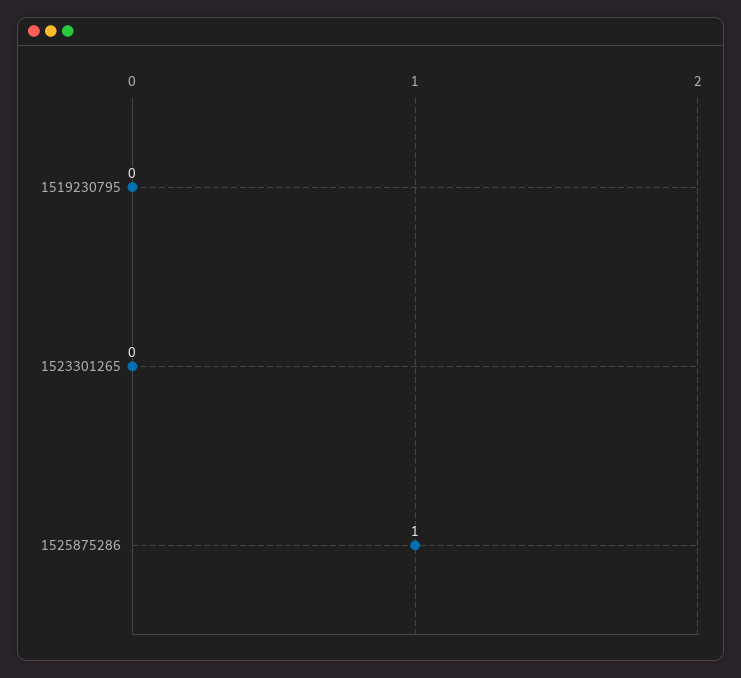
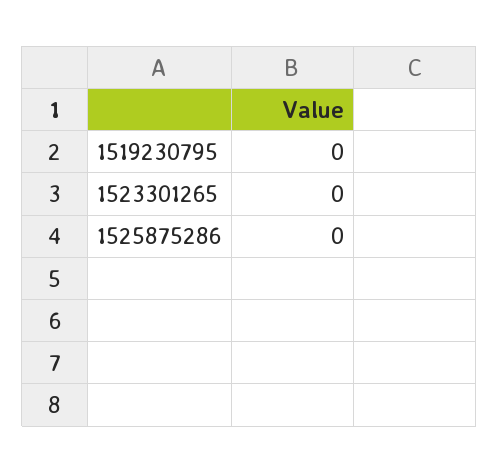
  {
    "1519230795": 0,
    "1523301265": 0,
-   "1525875286": 1
+   "1525875286": 0
  }

